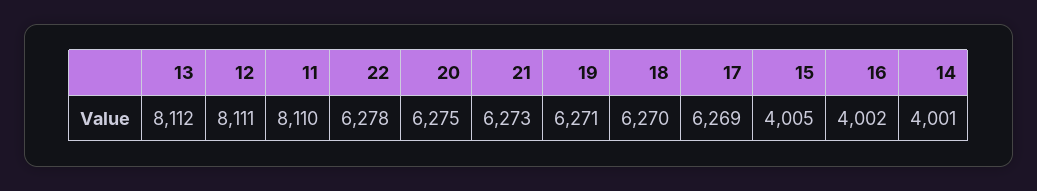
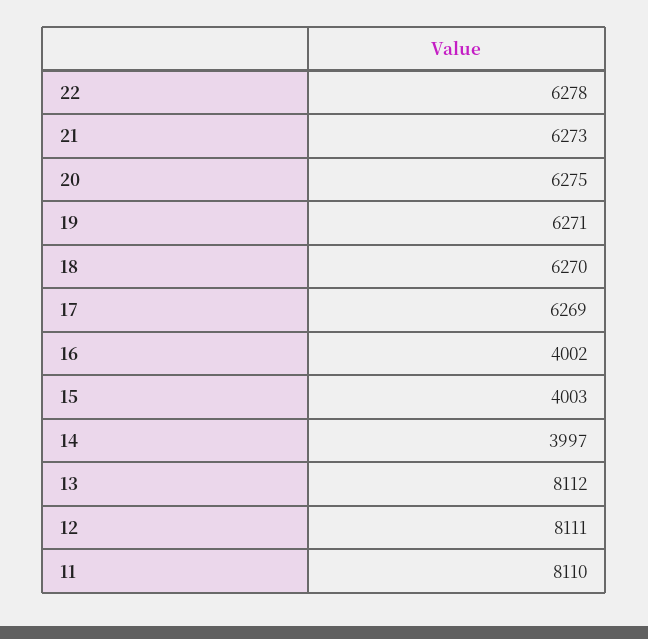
  {
    "13": 8112,
    "12": 8111,
    "11": 8110,
    "22": 6278,
    "20": 6275,
    "21": 6273,
    "19": 6271,
    "18": 6270,
    "17": 6269,
-   "15": 4005,
+   "15": 4003,
    "16": 4002,
-   "14": 4001
+   "14": 3997
  }

